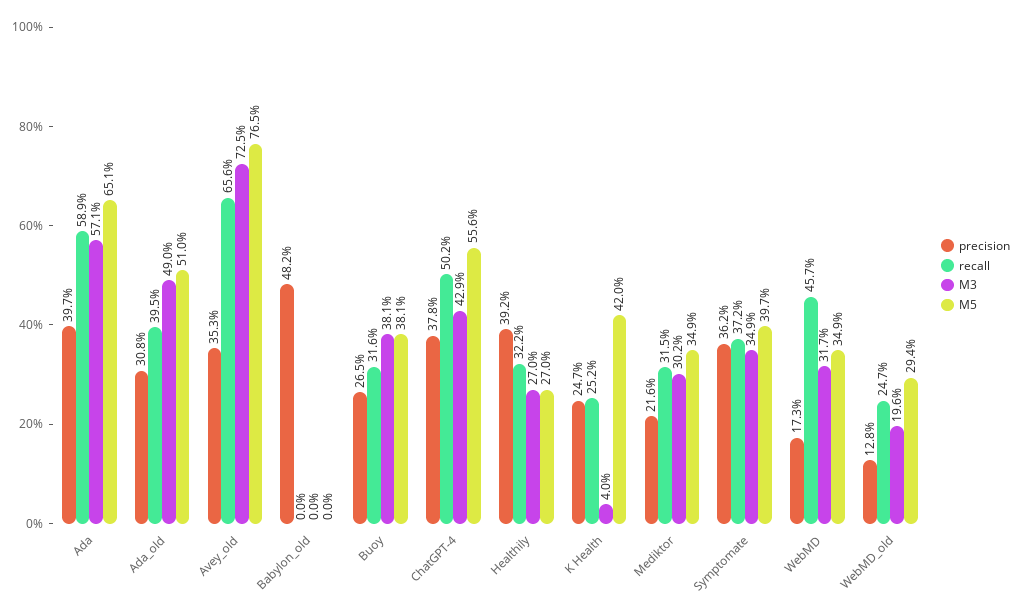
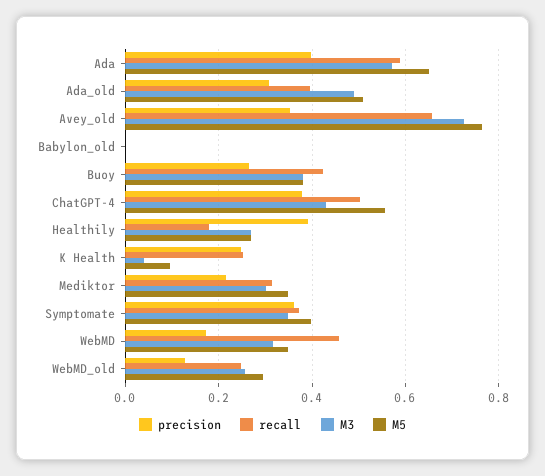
  {
    "precision": {
      "Ada": 0.397,
      "Ada_old": 0.308,
      "Avey_old": 0.353,
-     "Babylon_old": 0.482,
+     "Babylon_old": 0,
      "Buoy": 0.265,
      "ChatGPT-4": 0.378,
      "Healthily": 0.392,
      "K Health": 0.247,
      "Mediktor": 0.216,
      "Symptomate": 0.362,
      "WebMD": 0.173,
      "WebMD_old": 0.128
    },
    "recall": {
      "Ada": 0.589,
      "Ada_old": 0.395,
      "Avey_old": 0.656,
      "Babylon_old": 0,
-     "Buoy": 0.316,
+     "Buoy": 0.42,
      "ChatGPT-4": 0.502,
-     "Healthily": 0.322,
+     "Healthily": 0.18,
      "K Health": 0.252,
      "Mediktor": 0.315,
      "Symptomate": 0.372,
      "WebMD": 0.457,
      "WebMD_old": 0.247
    },
    "M3": {
      "Ada": 0.571,
      "Ada_old": 0.49,
      "Avey_old": 0.725,
      "Babylon_old": 0,
      "Buoy": 0.381,
      "ChatGPT-4": 0.429,
      "Healthily": 0.27,
      "K Health": 0.04,
      "Mediktor": 0.302,
      "Symptomate": 0.349,
      "WebMD": 0.317,
-     "WebMD_old": 0.196
+     "WebMD_old": 0.26
    },
    "M5": {
      "Ada": 0.651,
      "Ada_old": 0.51,
      "Avey_old": 0.765,
      "Babylon_old": 0,
      "Buoy": 0.381,
      "ChatGPT-4": 0.556,
      "Healthily": 0.27,
-     "K Health": 0.42,
+     "K Health": 0.1,
      "Mediktor": 0.349,
      "Symptomate": 0.397,
      "WebMD": 0.349,
      "WebMD_old": 0.294
    }
  }

